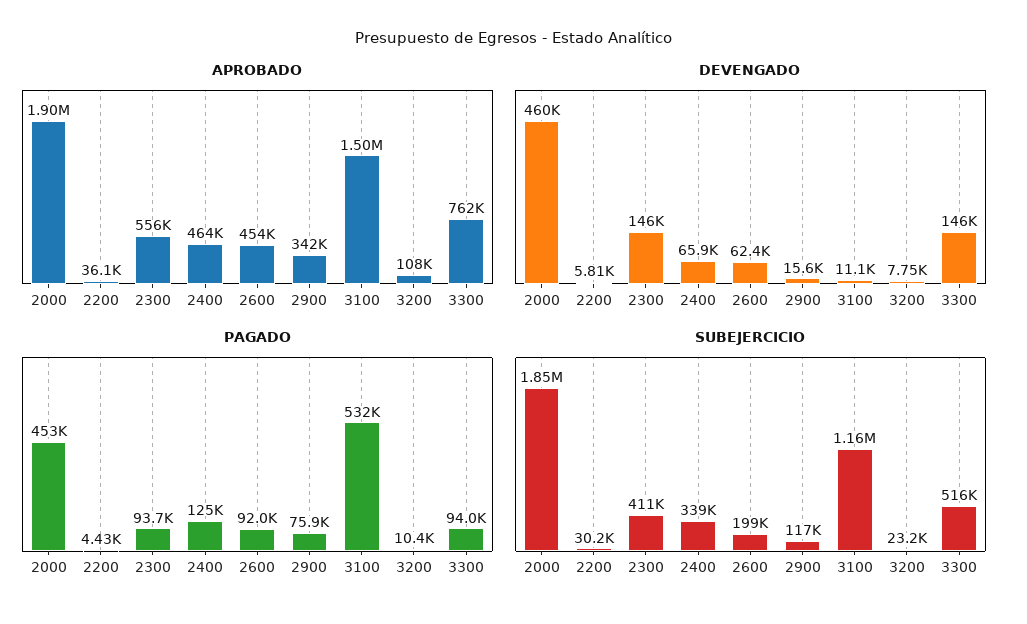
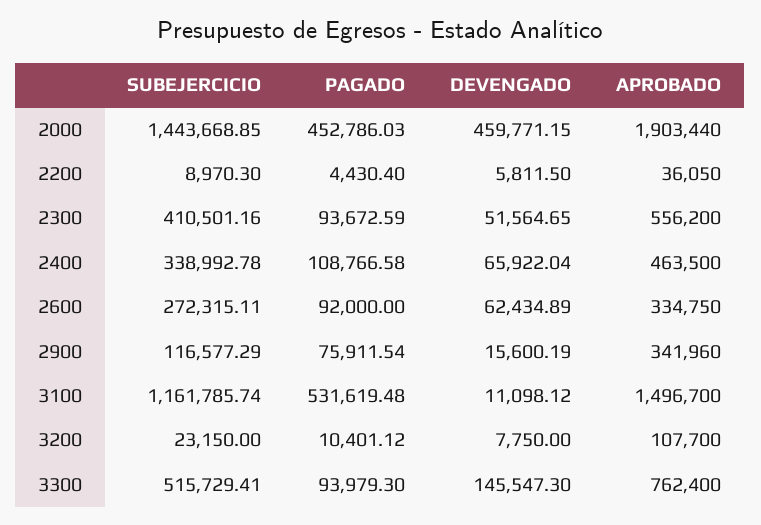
  {
    "APROBADO": {
      "2000": 1903440,
      "2200": 36050,
      "2300": 556200,
      "2400": 463500,
-     "2600": 454000,
+     "2600": 334750,
      "2900": 341960,
      "3100": 1496700,
      "3200": 107700,
      "3300": 762400
    },
    "DEVENGADO": {
      "2000": 459771.15,
      "2200": 5811.5,
-     "2300": 146000,
+     "2300": 51564.65,
      "2400": 65922.04,
      "2600": 62434.89,
      "2900": 15600.19,
      "3100": 11098.12,
      "3200": 7750,
      "3300": 145547.3
    },
    "PAGADO": {
      "2000": 452786.03,
      "2200": 4430.4,
      "2300": 93672.59,
-     "2400": 125000,
+     "2400": 108766.58,
      "2600": 92000,
      "2900": 75911.54,
      "3100": 531619.48,
      "3200": 10401.12,
      "3300": 93979.3
    },
    "SUBEJERCICIO": {
-     "2000": 1850000,
+     "2000": 1443668.85,
-     "2200": 30200,
+     "2200": 8970.3,
      "2300": 410501.16,
      "2400": 338992.78,
-     "2600": 199000,
+     "2600": 272315.11,
      "2900": 116577.29,
      "3100": 1161785.74,
      "3200": 23150,
      "3300": 515729.41
    }
  }

